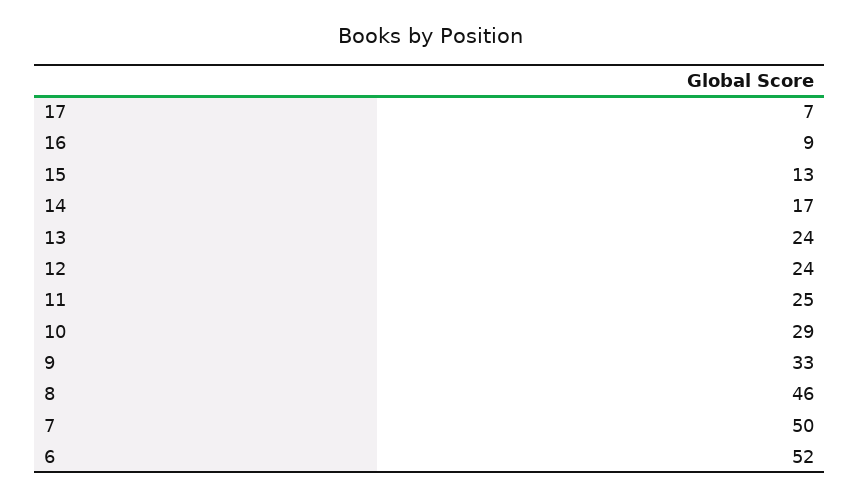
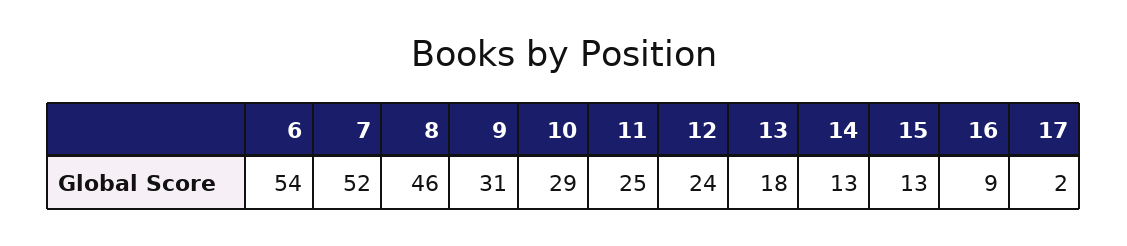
  {
-   "17": 7,
+   "17": 2,
    "16": 9,
    "15": 13,
-   "14": 17,
+   "14": 13,
-   "13": 24,
+   "13": 18,
    "12": 24,
    "11": 25,
    "10": 29,
-   "9": 33,
+   "9": 31,
    "8": 46,
-   "7": 50,
+   "7": 52,
-   "6": 52
+   "6": 54
  }

